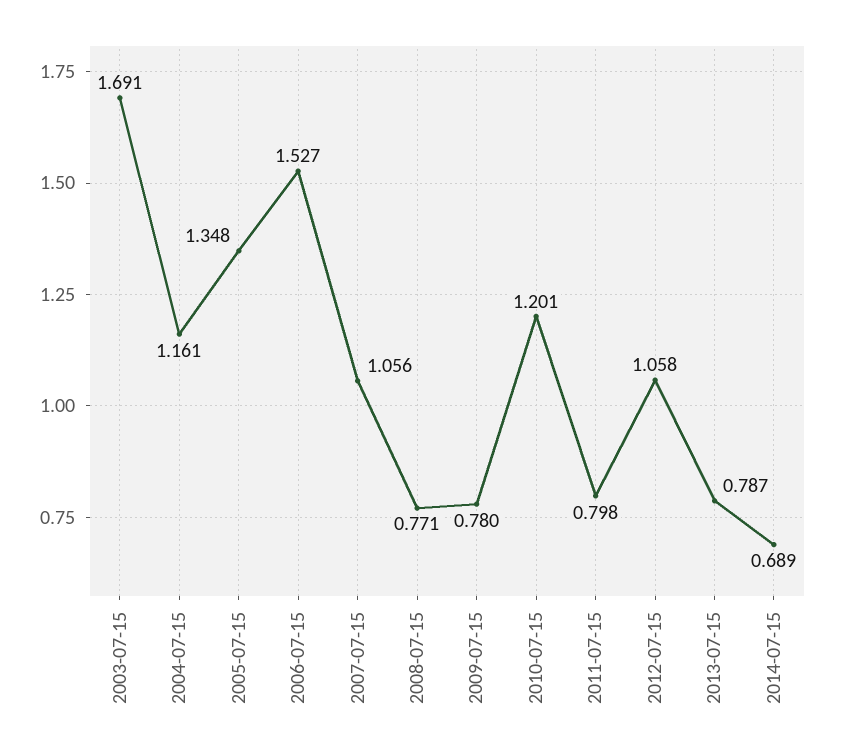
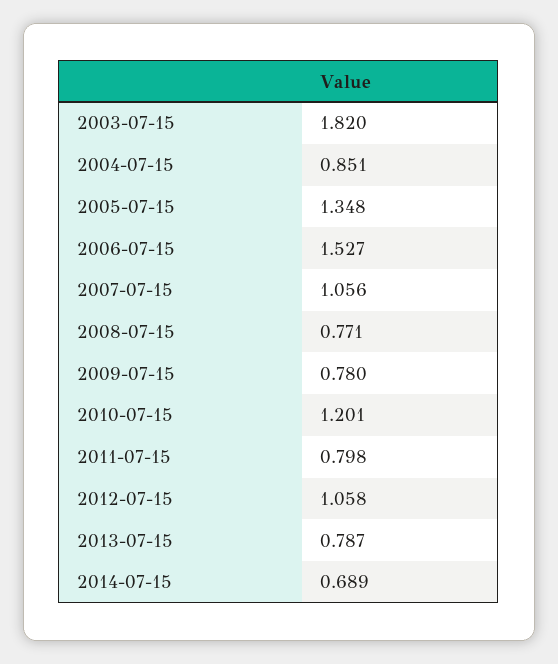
  {
-   "2003-07-15": 1.691,
+   "2003-07-15": 1.82,
-   "2004-07-15": 1.161,
+   "2004-07-15": 0.851,
    "2005-07-15": 1.348,
    "2006-07-15": 1.527,
    "2007-07-15": 1.056,
    "2008-07-15": 0.771,
    "2009-07-15": 0.78,
    "2010-07-15": 1.201,
    "2011-07-15": 0.798,
    "2012-07-15": 1.058,
    "2013-07-15": 0.787,
    "2014-07-15": 0.689
  }

